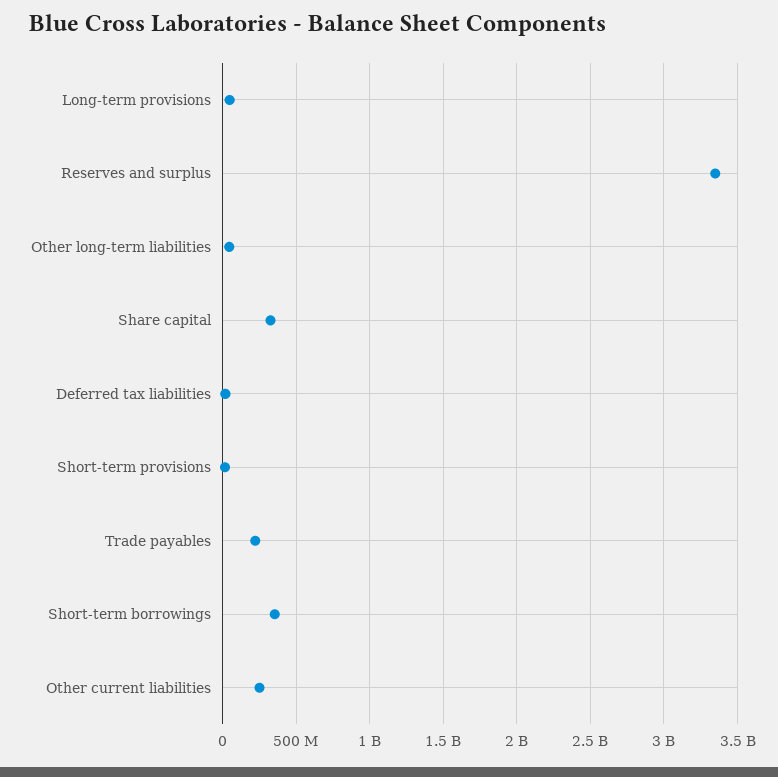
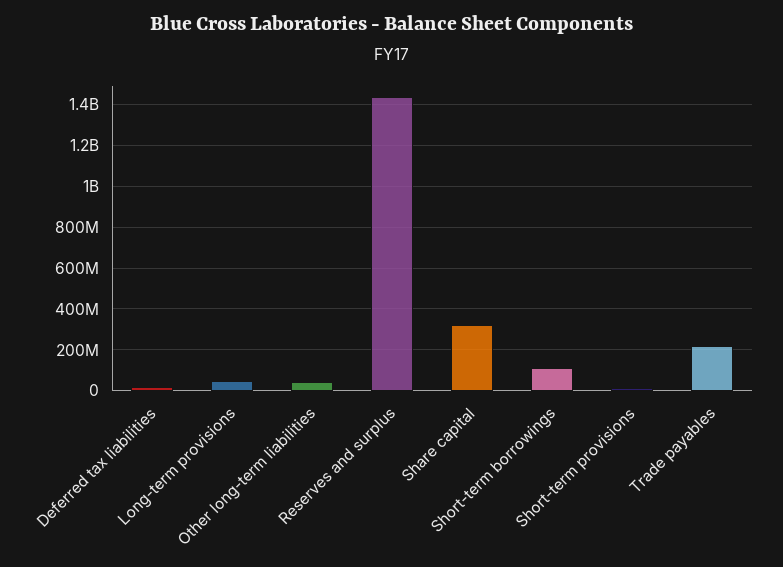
  {
    "Long-term provisions": 50000000,
-   "Reserves and surplus": 3350000000,
+   "Reserves and surplus": 1450000000,
    "Other long-term liabilities": 50000000,
    "Share capital": 300000000,
    "Deferred tax liabilities": 0,
    "Short-term provisions": 0,
    "Trade payables": 200000000,
-   "Short-term borrowings": 350000000,
+   "Short-term borrowings": 100000000
-   "Other current liabilities": 250000000
  }

